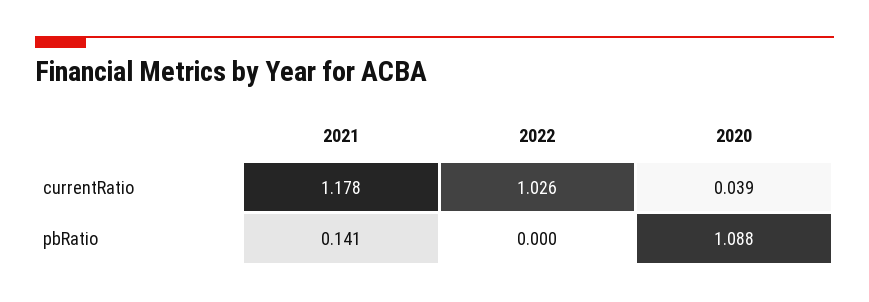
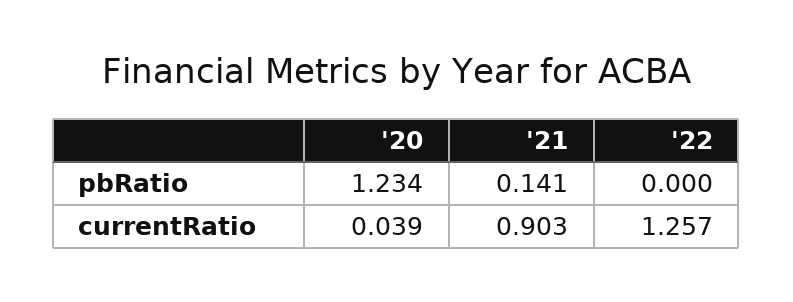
  {
    "2021": {
-     "currentRatio": 1.178,
+     "currentRatio": 0.903,
      "pbRatio": 0.141
    },
    "2022": {
-     "currentRatio": 1.026,
+     "currentRatio": 1.257,
      "pbRatio": 0
    },
    "2020": {
      "currentRatio": 0.039,
-     "pbRatio": 1.088
+     "pbRatio": 1.234
    }
  }

